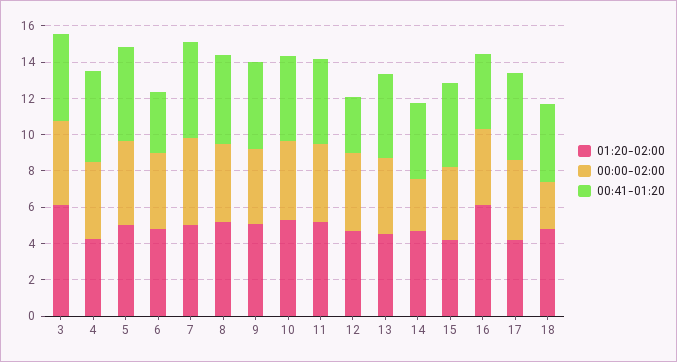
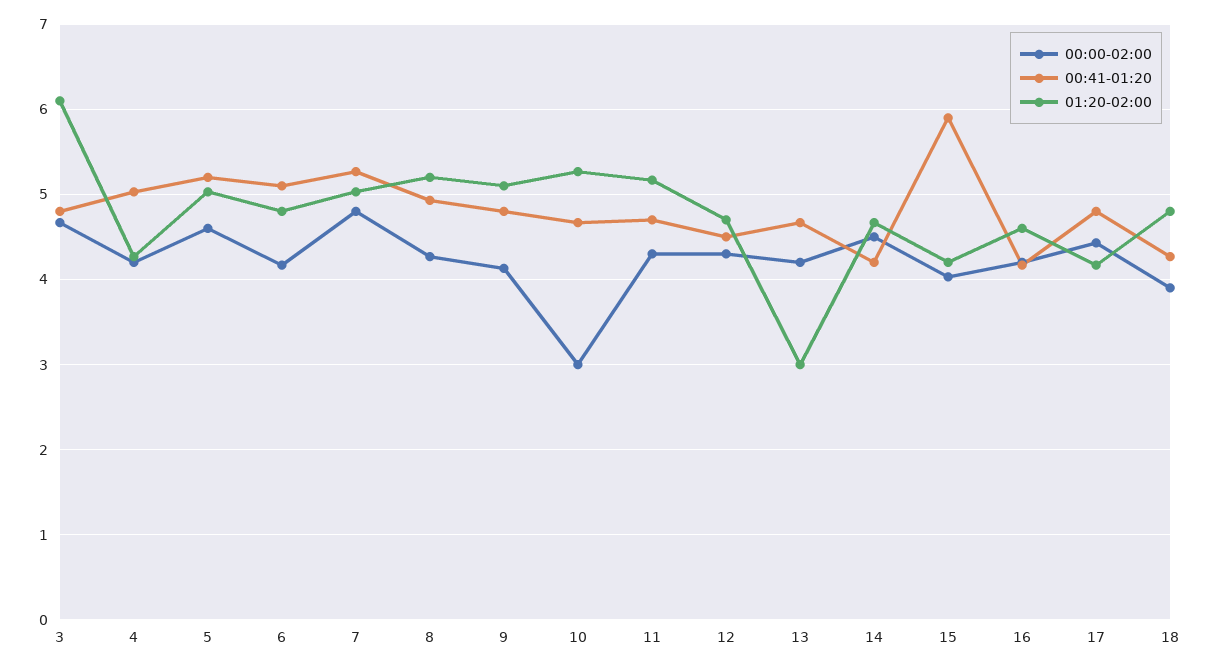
  {
    "01:20-02:00": {
      "3": 6.1,
      "4": 4.3,
      "5": 5,
      "6": 4.8,
      "7": 5,
      "8": 5.2,
      "9": 5.1,
      "10": 5.3,
      "11": 5.2,
      "12": 4.7,
-     "13": 4.5,
+     "13": 3,
      "14": 4.7,
      "15": 4.2,
-     "16": 6,
+     "16": 4.6,
      "17": 4.2,
      "18": 4.8
    },
    "00:00-02:00": {
      "3": 4.7,
      "4": 4.2,
      "5": 4.6,
      "6": 4.2,
      "7": 4.8,
      "8": 4.3,
      "9": 4.1,
-     "10": 4.5,
+     "10": 3,
      "11": 4.3,
      "12": 4.3,
      "13": 4.2,
-     "14": 3,
+     "14": 4.5,
      "15": 4,
      "16": 4.2,
      "17": 4.4,
-     "18": 2.5
+     "18": 3.9
    },
    "00:41-01:20": {
      "3": 4.8,
      "4": 5,
      "5": 5.2,
-     "6": 3.5,
+     "6": 5.1,
      "7": 5.3,
      "8": 4.9,
      "9": 4.8,
      "10": 4.7,
      "11": 4.7,
-     "12": 3,
+     "12": 4.5,
      "13": 4.7,
      "14": 4.2,
-     "15": 4.5,
+     "15": 5.9,
      "16": 4.2,
      "17": 4.8,
      "18": 4.3
    }
  }

